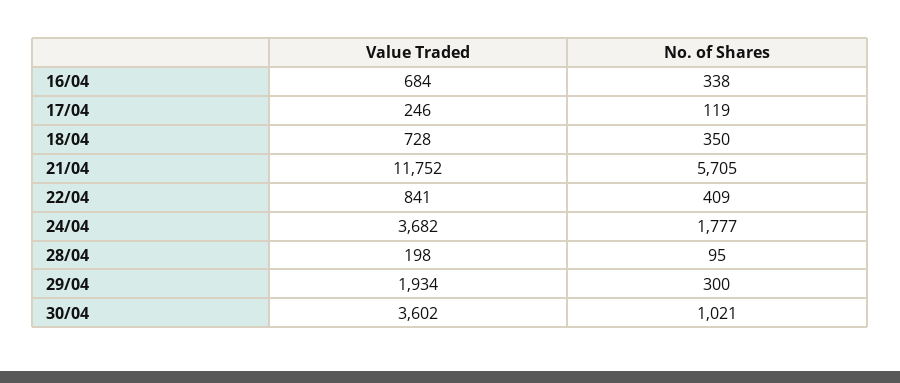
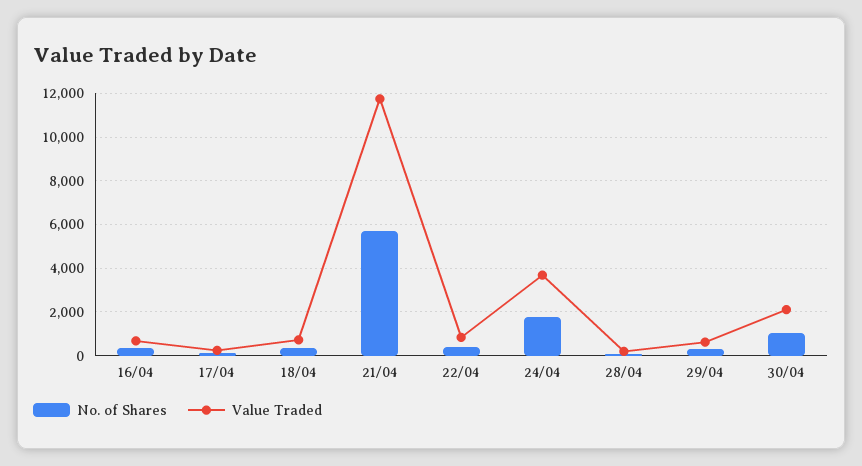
  {
    "Value Traded": {
      "16/04": 684,
      "17/04": 246,
      "18/04": 728,
      "21/04": 11752,
      "22/04": 841,
      "24/04": 3682,
      "28/04": 198,
-     "29/04": 1934,
+     "29/04": 500,
-     "30/04": 3602
+     "30/04": 2000
    },
    "No. of Shares": {
      "16/04": 338,
      "17/04": 119,
      "18/04": 350,
      "21/04": 5705,
      "22/04": 409,
      "24/04": 1777,
      "28/04": 95,
      "29/04": 300,
      "30/04": 1021
    }
  }

